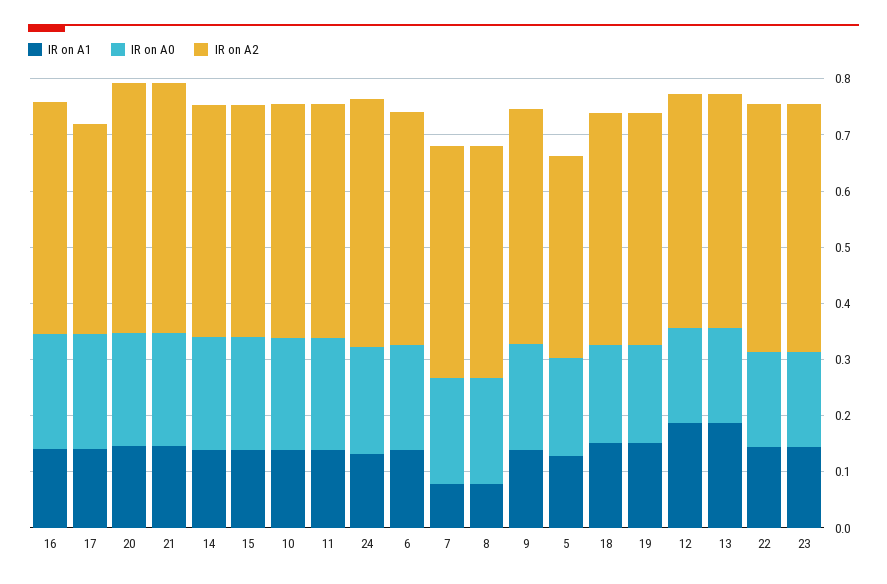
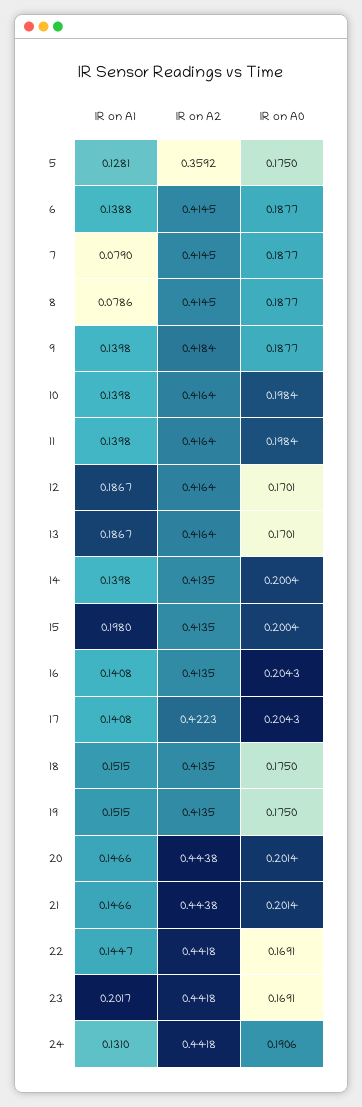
  {
    "IR on A1": {
      "16": 0.1408,
      "17": 0.1408,
      "20": 0.1466,
      "21": 0.1466,
      "14": 0.1398,
-     "15": 0.14,
+     "15": 0.198,
      "10": 0.1398,
      "11": 0.1398,
      "24": 0.131,
      "6": 0.1388,
      "7": 0.079,
      "8": 0.0786,
      "9": 0.1398,
      "5": 0.1281,
      "18": 0.1515,
      "19": 0.1515,
      "12": 0.1867,
      "13": 0.1867,
      "22": 0.1447,
-     "23": 0.14
+     "23": 0.2017
    },
    "IR on A0": {
      "16": 0.2043,
      "17": 0.2043,
      "20": 0.2014,
      "21": 0.2014,
      "14": 0.2004,
      "15": 0.2004,
      "10": 0.1984,
      "11": 0.1984,
      "24": 0.1906,
      "6": 0.1877,
      "7": 0.1877,
      "8": 0.1877,
      "9": 0.1877,
      "5": 0.175,
      "18": 0.175,
      "19": 0.175,
      "12": 0.1701,
      "13": 0.1701,
      "22": 0.1691,
      "23": 0.1691
    },
    "IR on A2": {
      "16": 0.4135,
-     "17": 0.38,
+     "17": 0.4223,
      "20": 0.4438,
      "21": 0.4438,
      "14": 0.4135,
      "15": 0.4135,
      "10": 0.4164,
      "11": 0.4164,
      "24": 0.4418,
      "6": 0.4145,
      "7": 0.4145,
      "8": 0.4145,
      "9": 0.4184,
      "5": 0.3592,
      "18": 0.4135,
      "19": 0.4135,
      "12": 0.4164,
      "13": 0.4164,
      "22": 0.4418,
      "23": 0.4418
    }
  }

